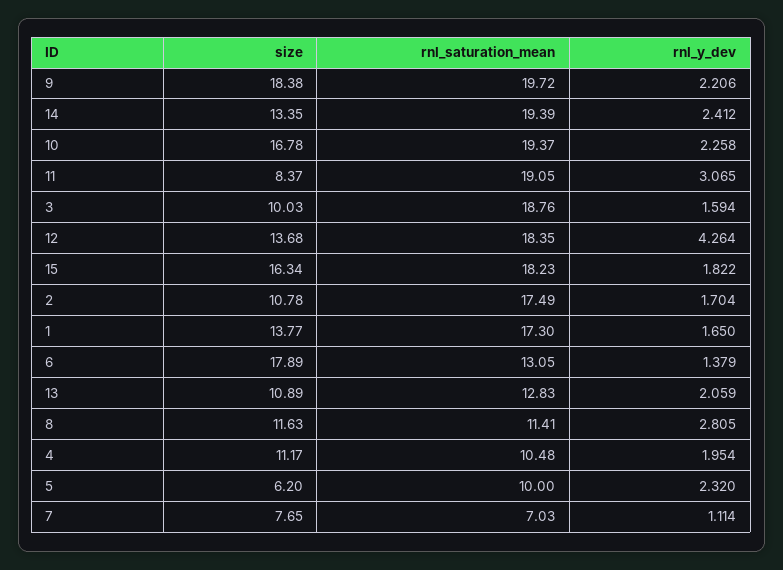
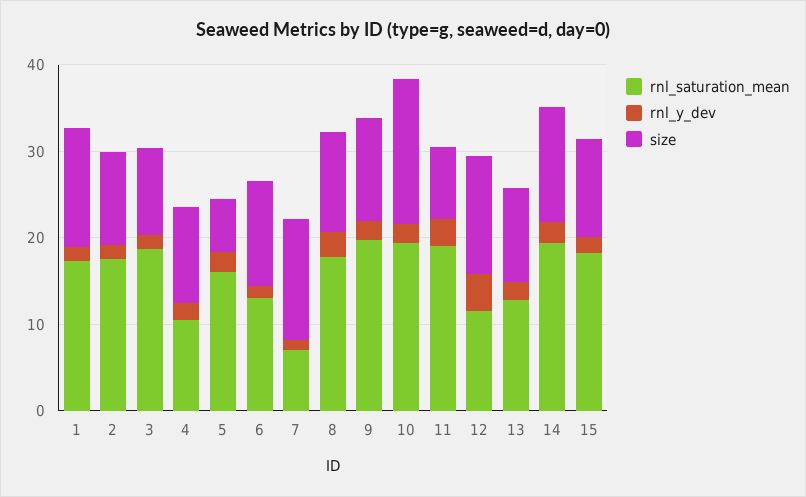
  {
    "size": {
-     "9": 18.38,
+     "9": 12,
      "14": 13.35,
      "10": 16.78,
      "11": 8.37,
      "3": 10.03,
      "12": 13.68,
-     "15": 16.34,
+     "15": 12,
      "2": 10.78,
      "1": 13.77,
-     "6": 17.89,
+     "6": 12,
      "13": 10.89,
      "8": 11.63,
      "4": 11.17,
      "5": 6.2,
-     "7": 7.65
+     "7": 14
    },
    "rnl_saturation_mean": {
      "9": 19.72,
      "14": 19.39,
      "10": 19.37,
      "11": 19.05,
      "3": 18.76,
-     "12": 18.35,
+     "12": 12,
      "15": 18.23,
      "2": 17.49,
      "1": 17.3,
      "6": 13.05,
      "13": 12.83,
-     "8": 11.41,
+     "8": 18,
      "4": 10.48,
-     "5": 10,
+     "5": 16,
      "7": 7.03
    },
    "rnl_y_dev": {
      "9": 2.206,
      "14": 2.412,
      "10": 2.258,
      "11": 3.065,
      "3": 1.594,
      "12": 4.264,
      "15": 1.822,
      "2": 1.704,
      "1": 1.65,
      "6": 1.379,
      "13": 2.059,
      "8": 2.805,
      "4": 1.954,
      "5": 2.32,
      "7": 1.114
    }
  }

